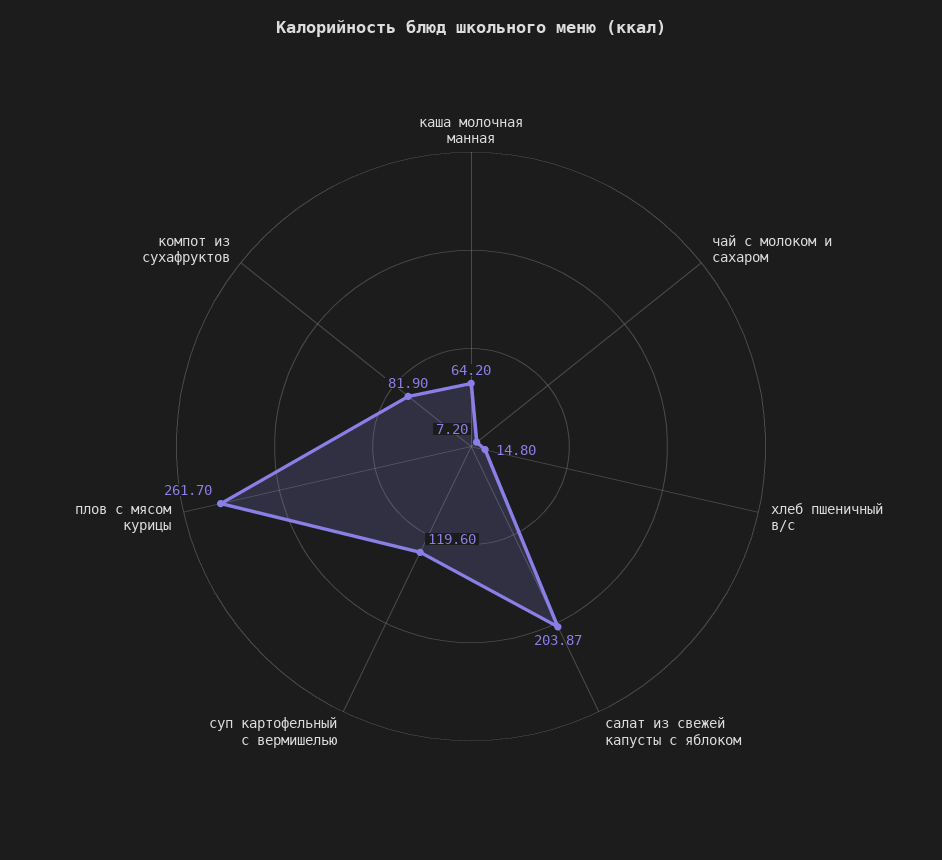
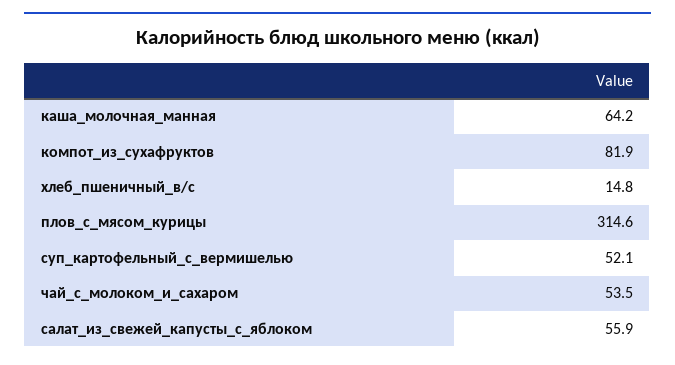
  {
    "каша молочная манная": 64.2,
-   "чай с молоком и сахаром": 7.2,
+   "чай с молоком и сахаром": 53.5,
    "хлеб пшеничный в/с": 14.8,
-   "салат из свежей капусты с яблоком": 203.87,
+   "салат из свежей капусты с яблоком": 55.9,
-   "суп картофельный с вермишелью": 119.6,
+   "суп картофельный с вермишелью": 52.1,
-   "плов с мясом курицы": 261.7,
+   "плов с мясом курицы": 314.6,
    "компот из сухафруктов": 81.9
  }

